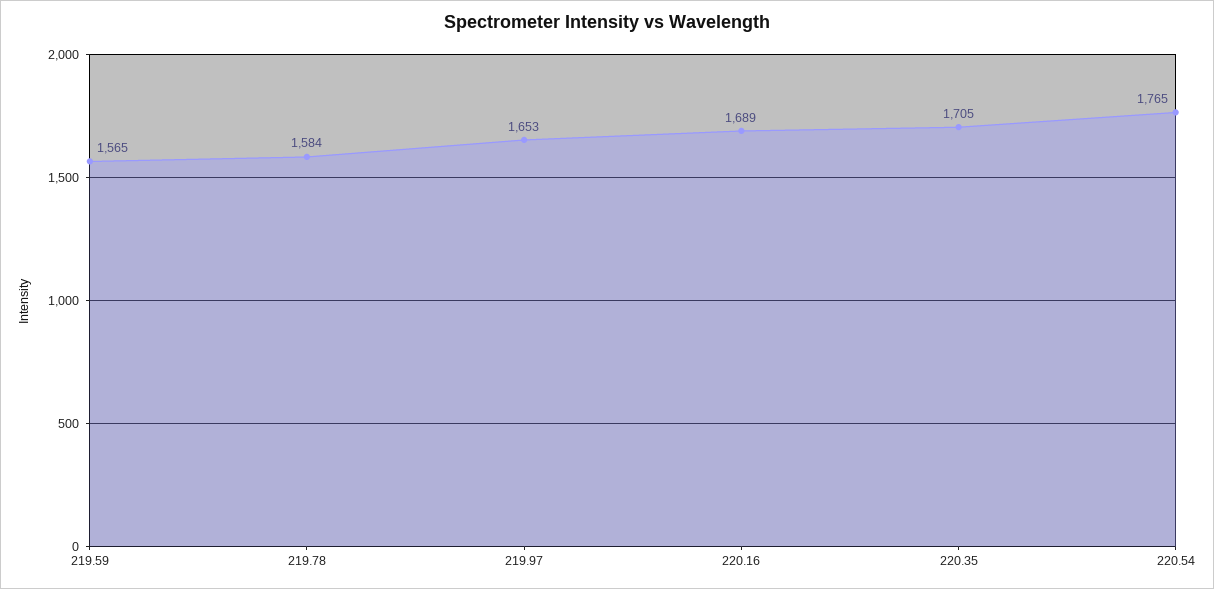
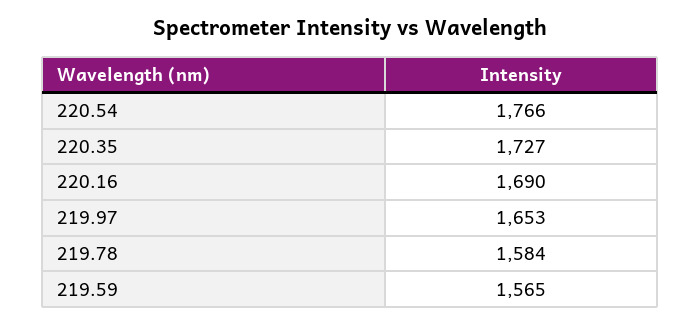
  {
    "219.59": 1565,
    "219.78": 1584,
    "219.97": 1653,
-   "220.16": 1689,
+   "220.16": 1690,
-   "220.35": 1705,
+   "220.35": 1727,
-   "220.54": 1765
+   "220.54": 1766
  }

